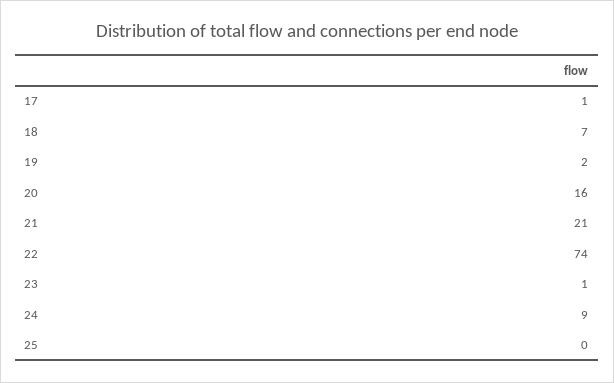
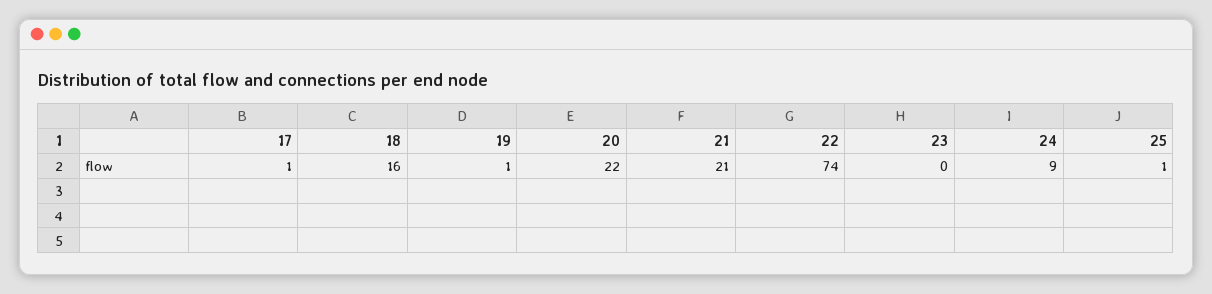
  {
    "17": 1,
-   "18": 7,
+   "18": 16,
-   "19": 2,
+   "19": 1,
-   "20": 16,
+   "20": 22,
    "21": 21,
    "22": 74,
-   "23": 1,
+   "23": 0,
    "24": 9,
-   "25": 0
+   "25": 1
  }

